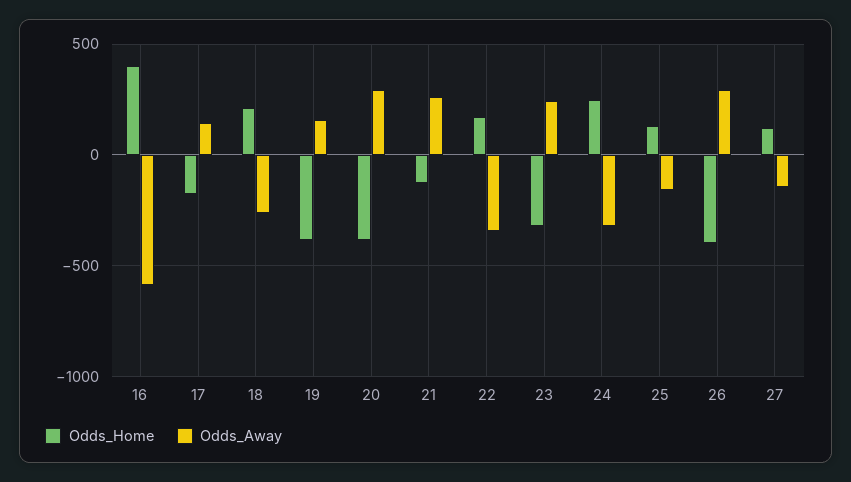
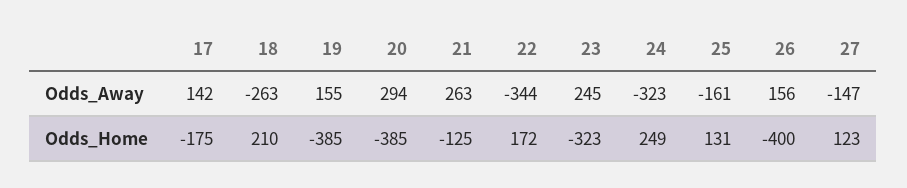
  {
    "Odds_Home": {
-     "16": 400,
      "17": -175,
      "18": 210,
      "19": -385,
      "20": -385,
      "21": -125,
      "22": 172,
      "23": -323,
      "24": 249,
      "25": 131,
      "26": -400,
      "27": 123
    },
    "Odds_Away": {
-     "16": -600,
      "17": 142,
      "18": -263,
      "19": 155,
      "20": 294,
      "21": 263,
      "22": -344,
      "23": 245,
      "24": -323,
      "25": -161,
-     "26": 300,
+     "26": 156,
      "27": -147
    }
  }

